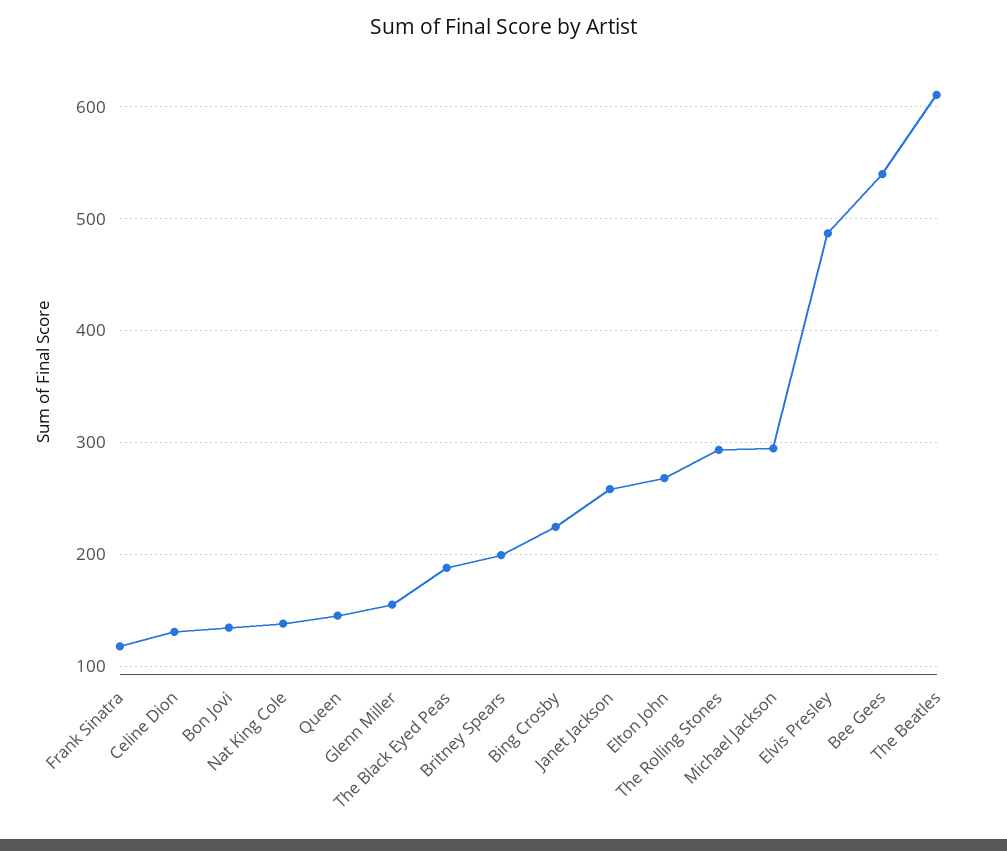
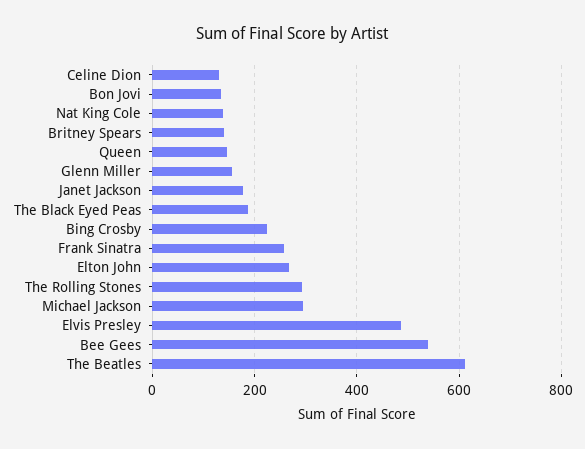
  {
-   "Frank Sinatra": 120,
+   "Frank Sinatra": 260,
    "Celine Dion": 130,
    "Bon Jovi": 130,
    "Nat King Cole": 140,
    "Queen": 150,
    "Glenn Miller": 160,
    "The Black Eyed Peas": 190,
-   "Britney Spears": 200,
+   "Britney Spears": 140,
    "Bing Crosby": 220,
-   "Janet Jackson": 260,
+   "Janet Jackson": 180,
    "Elton John": 270,
    "The Rolling Stones": 290,
    "Michael Jackson": 290,
    "Elvis Presley": 490,
    "Bee Gees": 540,
    "The Beatles": 610
  }

